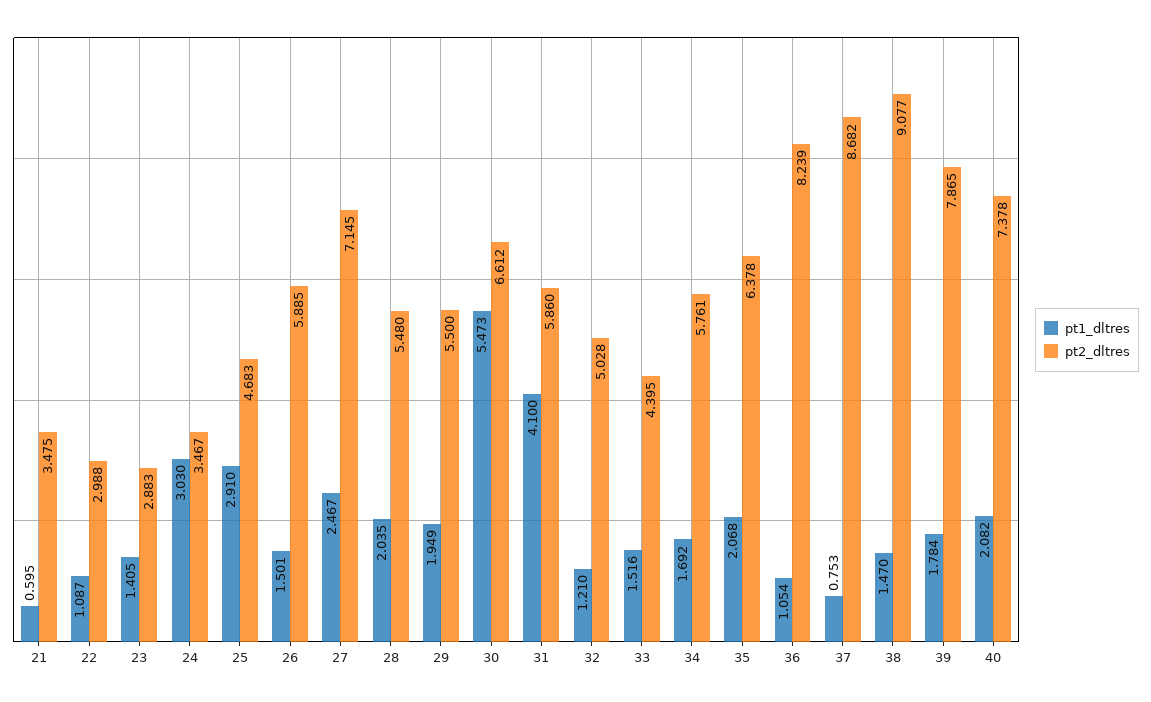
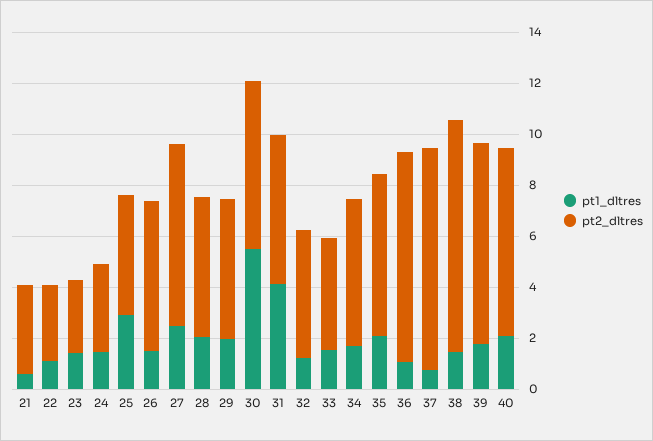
  {
    "pt1_dltres": {
      "21": 0.595,
      "22": 1.087,
      "23": 1.405,
-     "24": 3.03,
+     "24": 1.5,
      "25": 2.91,
      "26": 1.501,
      "27": 2.467,
      "28": 2.035,
      "29": 1.949,
      "30": 5.473,
      "31": 4.1,
      "32": 1.21,
      "33": 1.516,
      "34": 1.692,
      "35": 2.068,
      "36": 1.054,
      "37": 0.753,
      "38": 1.47,
      "39": 1.784,
      "40": 2.082
    },
    "pt2_dltres": {
      "21": 3.475,
      "22": 2.988,
      "23": 2.883,
      "24": 3.467,
      "25": 4.683,
      "26": 5.885,
      "27": 7.145,
      "28": 5.48,
      "29": 5.5,
      "30": 6.612,
      "31": 5.86,
      "32": 5.028,
      "33": 4.395,
      "34": 5.761,
      "35": 6.378,
      "36": 8.239,
      "37": 8.682,
      "38": 9.077,
      "39": 7.865,
      "40": 7.378
    }
  }

